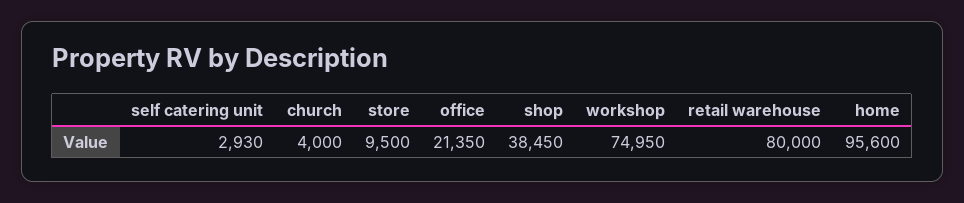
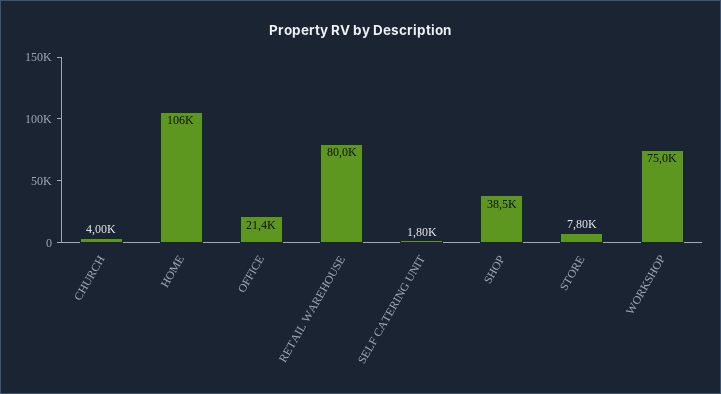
  {
-   "self catering unit": 2930,
+   "self catering unit": 1800,
    "church": 4000,
-   "store": 9500,
+   "store": 7800,
    "office": 21350,
    "shop": 38450,
    "workshop": 74950,
    "retail warehouse": 80000,
-   "home": 95600
+   "home": 106000
  }

